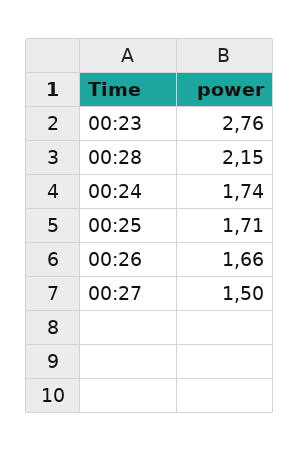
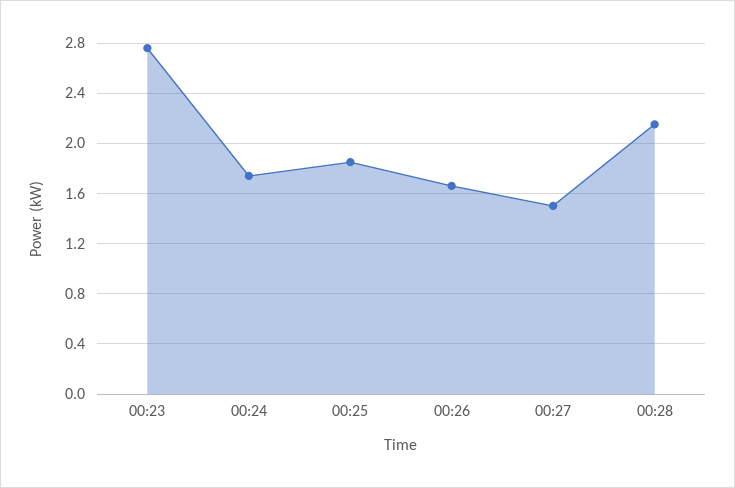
  {
    "00:23": 2.76,
    "00:28": 2.15,
    "00:24": 1.74,
-   "00:25": 1.71,
+   "00:25": 1.85,
    "00:26": 1.66,
    "00:27": 1.5
  }

